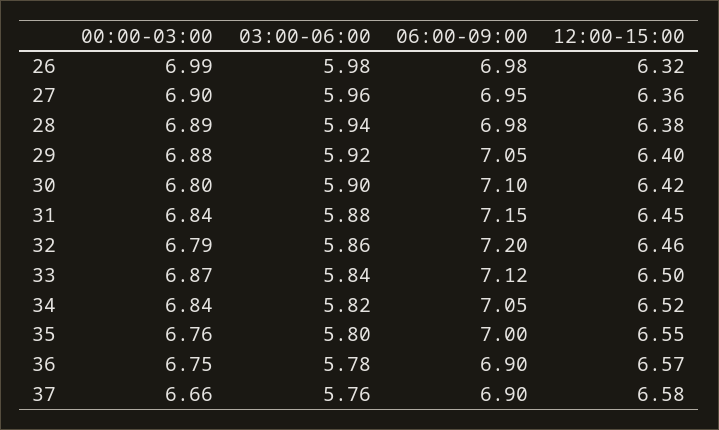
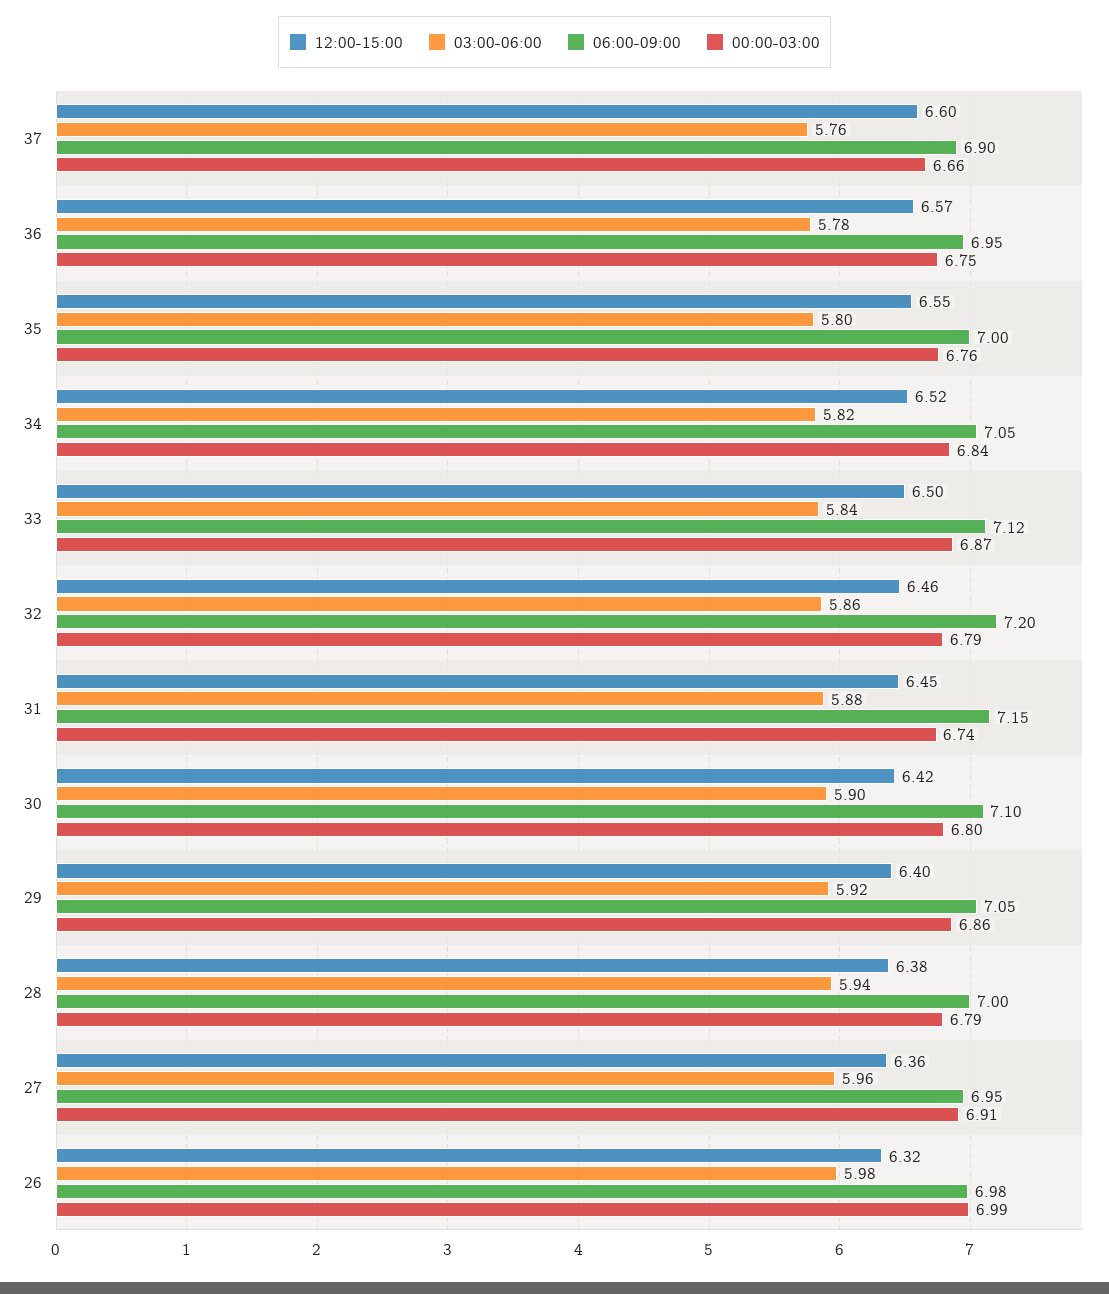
  {
    "00:00-03:00": {
      "26": 6.99,
-     "27": 6.9,
+     "27": 6.91,
-     "28": 6.89,
+     "28": 6.79,
-     "29": 6.88,
+     "29": 6.86,
      "30": 6.8,
-     "31": 6.84,
+     "31": 6.74,
      "32": 6.79,
      "33": 6.87,
      "34": 6.84,
      "35": 6.76,
      "36": 6.75,
      "37": 6.66
    },
    "03:00-06:00": {
      "26": 5.98,
      "27": 5.96,
      "28": 5.94,
      "29": 5.92,
      "30": 5.9,
      "31": 5.88,
      "32": 5.86,
      "33": 5.84,
      "34": 5.82,
      "35": 5.8,
      "36": 5.78,
      "37": 5.76
    },
    "06:00-09:00": {
      "26": 6.98,
      "27": 6.95,
-     "28": 6.98,
+     "28": 7,
      "29": 7.05,
      "30": 7.1,
      "31": 7.15,
      "32": 7.2,
      "33": 7.12,
      "34": 7.05,
      "35": 7,
-     "36": 6.9,
+     "36": 6.95,
      "37": 6.9
    },
    "12:00-15:00": {
      "26": 6.32,
      "27": 6.36,
      "28": 6.38,
      "29": 6.4,
      "30": 6.42,
      "31": 6.45,
      "32": 6.46,
      "33": 6.5,
      "34": 6.52,
      "35": 6.55,
      "36": 6.57,
-     "37": 6.58
+     "37": 6.6
    }
  }

